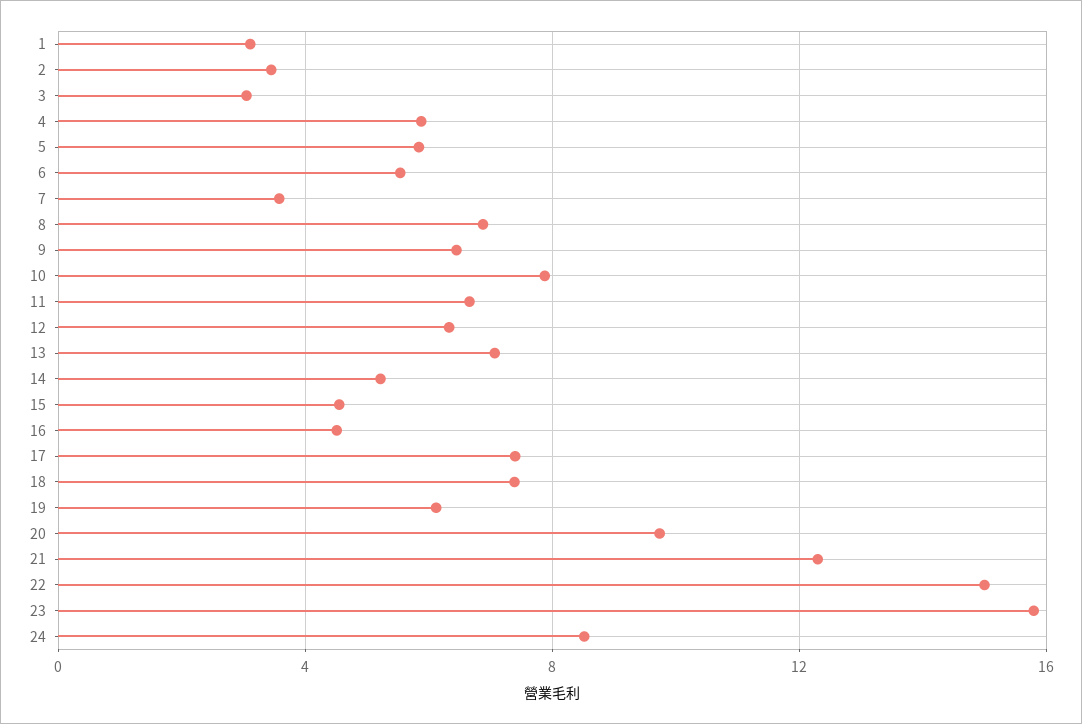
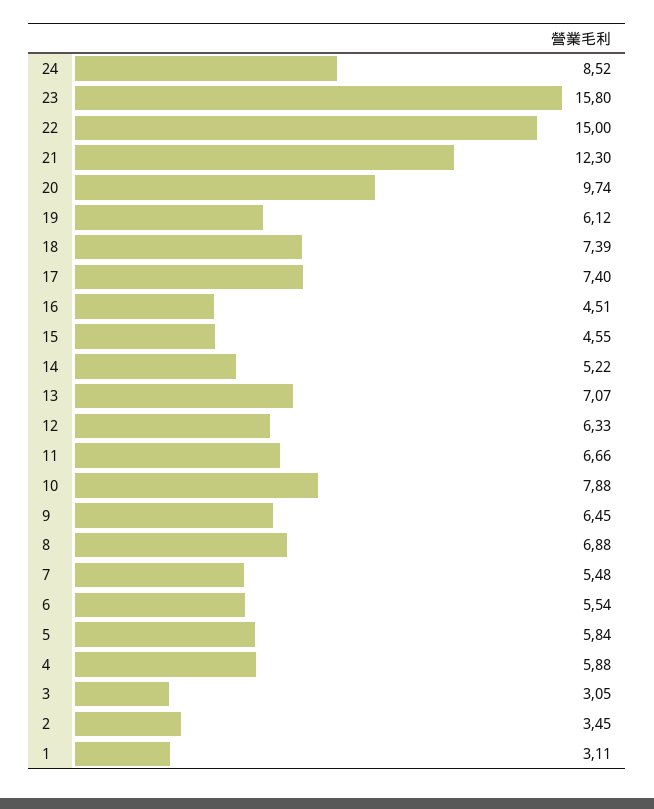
  {
    "1": 3.11,
    "2": 3.45,
    "3": 3.05,
    "4": 5.88,
    "5": 5.84,
    "6": 5.54,
-   "7": 3.5,
+   "7": 5.48,
    "8": 6.88,
    "9": 6.45,
    "10": 7.88,
    "11": 6.66,
    "12": 6.33,
    "13": 7.07,
    "14": 5.22,
    "15": 4.55,
    "16": 4.51,
    "17": 7.4,
    "18": 7.39,
    "19": 6.12,
    "20": 9.74,
    "21": 12.3,
    "22": 15,
    "23": 15.8,
    "24": 8.52
  }

